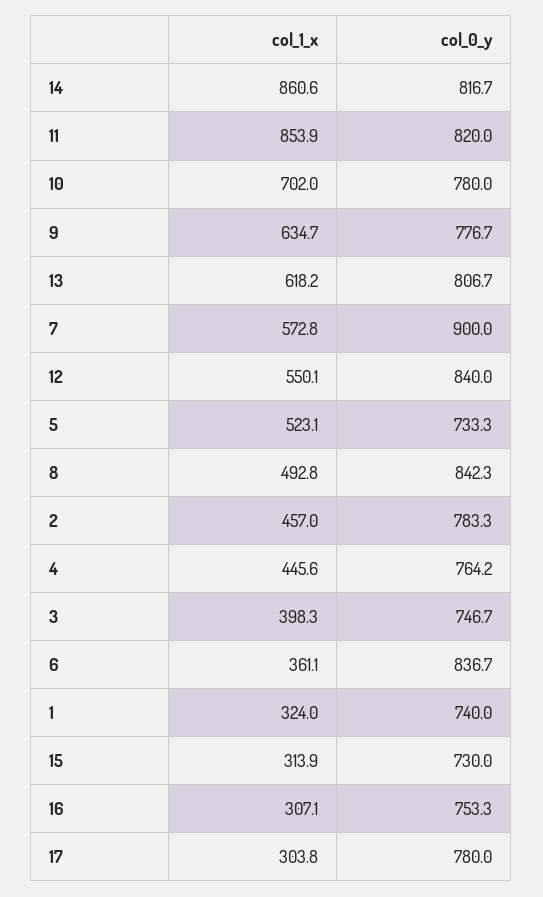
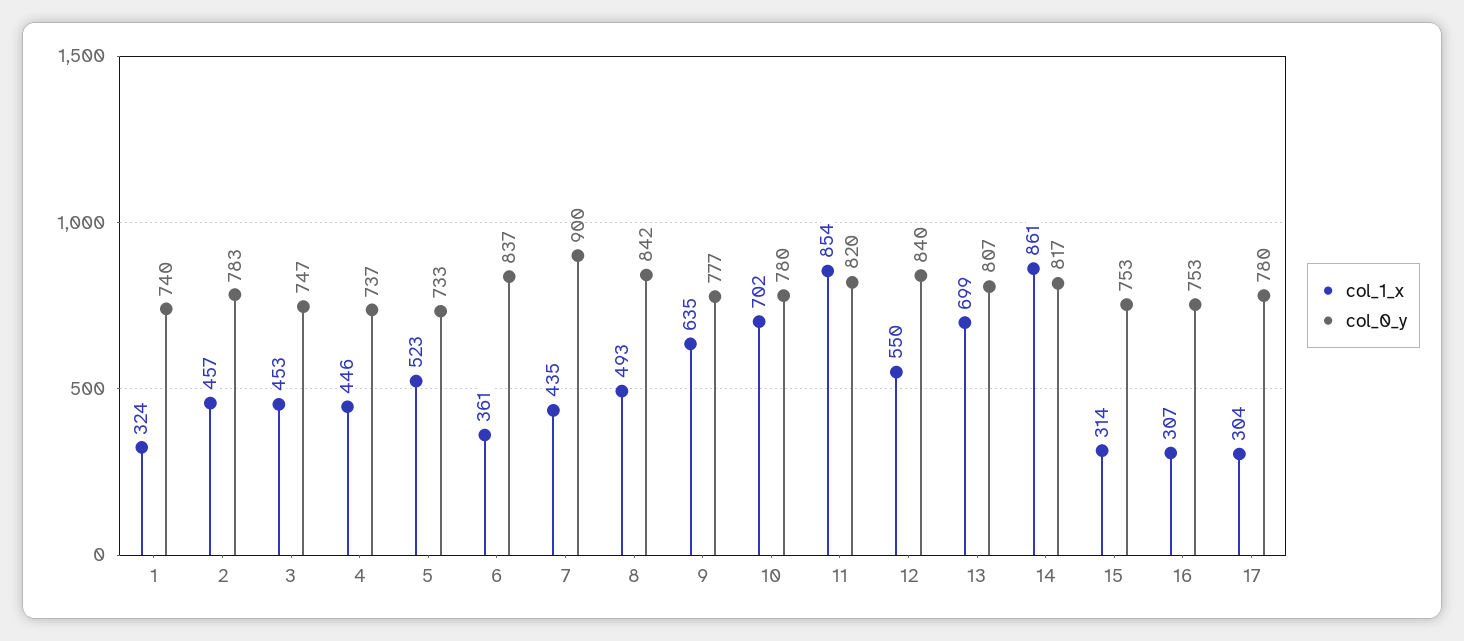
  {
    "col_1_x": {
      "14": 860.6,
      "11": 853.9,
      "10": 702,
      "9": 634.7,
-     "13": 618.2,
+     "13": 699,
-     "7": 572.8,
+     "7": 435,
      "12": 550.1,
      "5": 523.1,
      "8": 492.8,
      "2": 457,
      "4": 445.6,
-     "3": 398.3,
+     "3": 453,
      "6": 361.1,
      "1": 324,
      "15": 313.9,
      "16": 307.1,
      "17": 303.8
    },
    "col_0_y": {
      "14": 816.7,
      "11": 820,
      "10": 780,
      "9": 776.7,
      "13": 806.7,
      "7": 900,
      "12": 840,
      "5": 733.3,
      "8": 842.3,
      "2": 783.3,
-     "4": 764.2,
+     "4": 737,
      "3": 746.7,
      "6": 836.7,
      "1": 740,
-     "15": 730,
+     "15": 753,
      "16": 753.3,
      "17": 780
    }
  }

